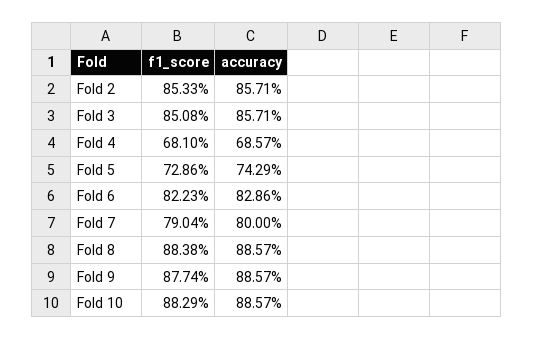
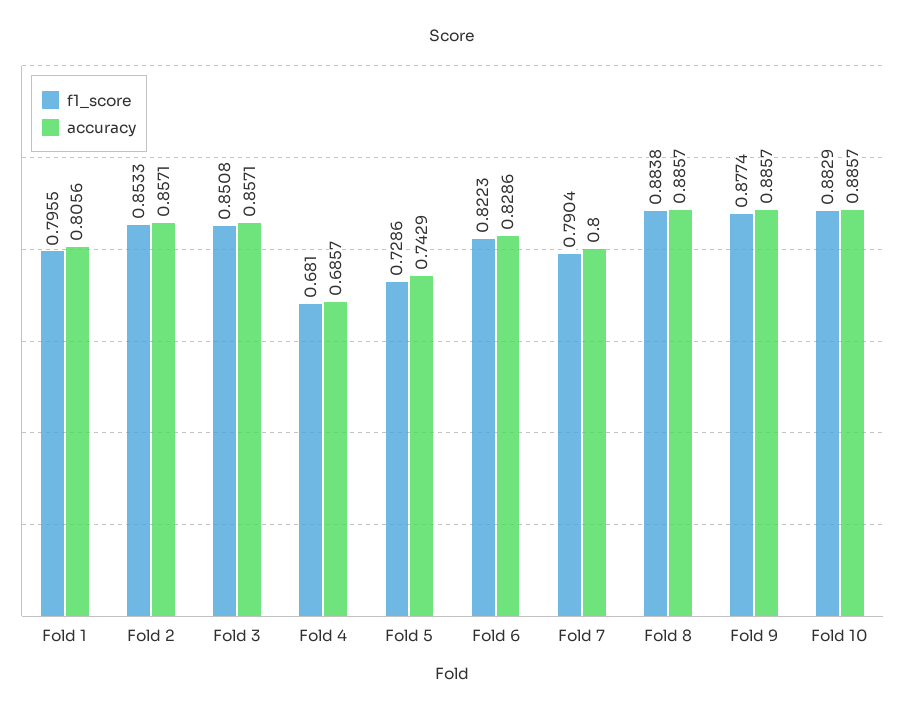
  {
    "f1_score": {
      "Fold 2": 0.8533,
      "Fold 3": 0.8508,
      "Fold 4": 0.681,
      "Fold 5": 0.7286,
      "Fold 6": 0.8223,
      "Fold 7": 0.7904,
      "Fold 8": 0.8838,
      "Fold 9": 0.8774,
-     "Fold 10": 0.8829
+     "Fold 10": 0.8829,
+     "Fold 1": 0.7955
    },
    "accuracy": {
      "Fold 2": 0.8571,
      "Fold 3": 0.8571,
      "Fold 4": 0.6857,
      "Fold 5": 0.7429,
      "Fold 6": 0.8286,
      "Fold 7": 0.8,
      "Fold 8": 0.8857,
      "Fold 9": 0.8857,
-     "Fold 10": 0.8857
+     "Fold 10": 0.8857,
+     "Fold 1": 0.8056
    }
  }

